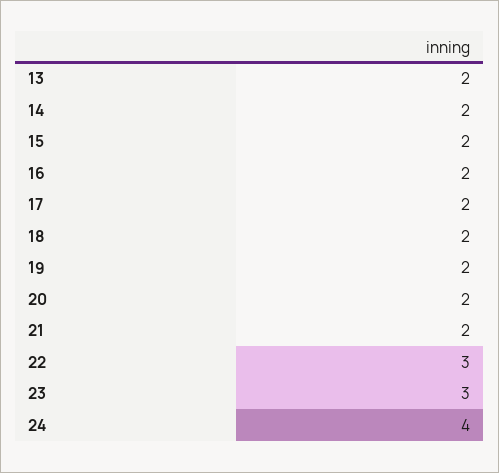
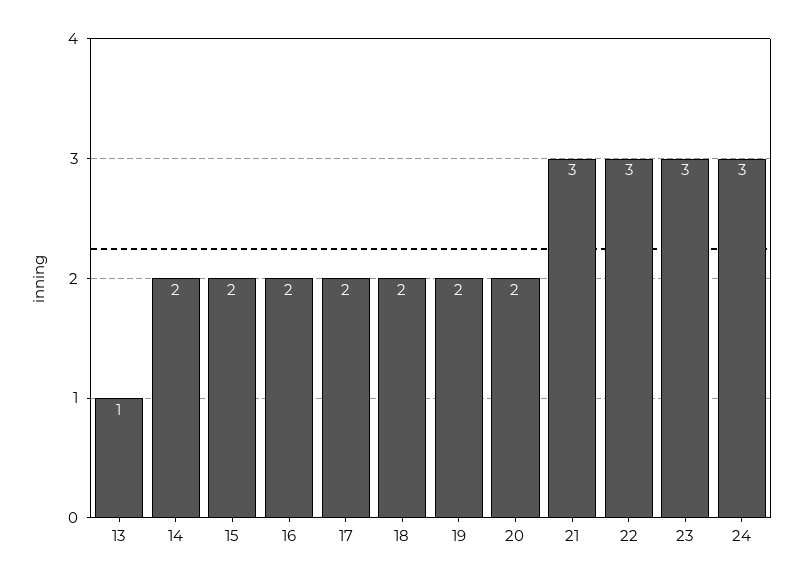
  {
-   "13": 2,
+   "13": 1,
    "14": 2,
    "15": 2,
    "16": 2,
    "17": 2,
    "18": 2,
    "19": 2,
    "20": 2,
-   "21": 2,
+   "21": 3,
    "22": 3,
    "23": 3,
-   "24": 4
+   "24": 3
  }

